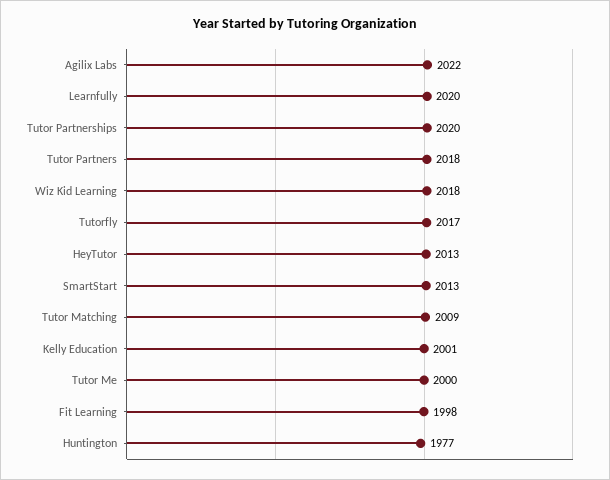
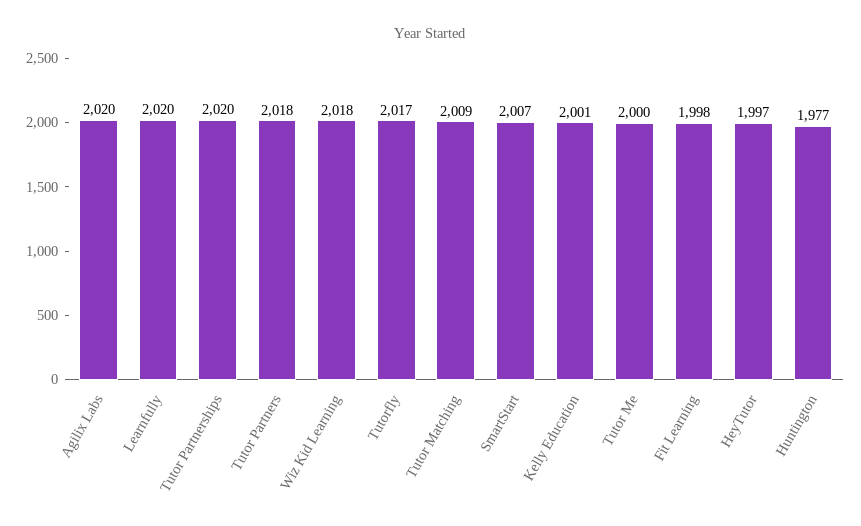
  {
-   "Agilix Labs": 2022,
+   "Agilix Labs": 2020,
    "Learnfully": 2020,
    "Tutor Partnerships": 2020,
    "Tutor Partners": 2018,
    "Wiz Kid Learning": 2018,
    "Tutorfly": 2017,
-   "HeyTutor": 2013,
+   "HeyTutor": 1997,
-   "SmartStart": 2013,
+   "SmartStart": 2007,
    "Tutor Matching": 2009,
    "Kelly Education": 2001,
    "Tutor Me": 2000,
    "Fit Learning": 1998,
    "Huntington": 1977
  }

